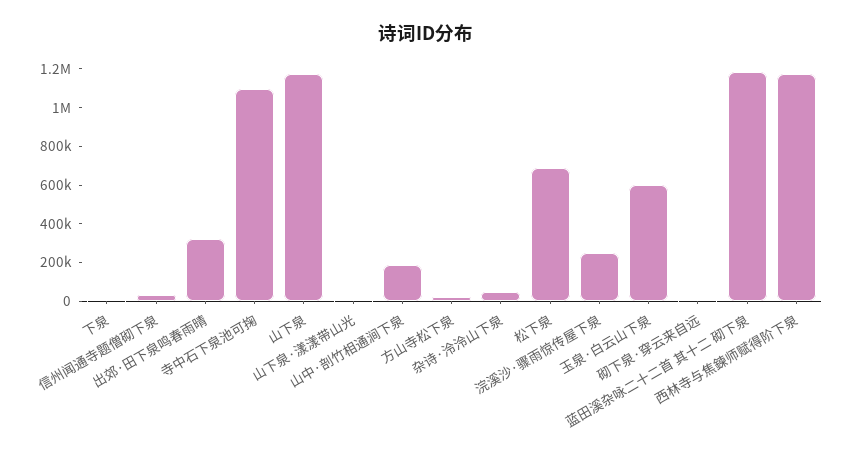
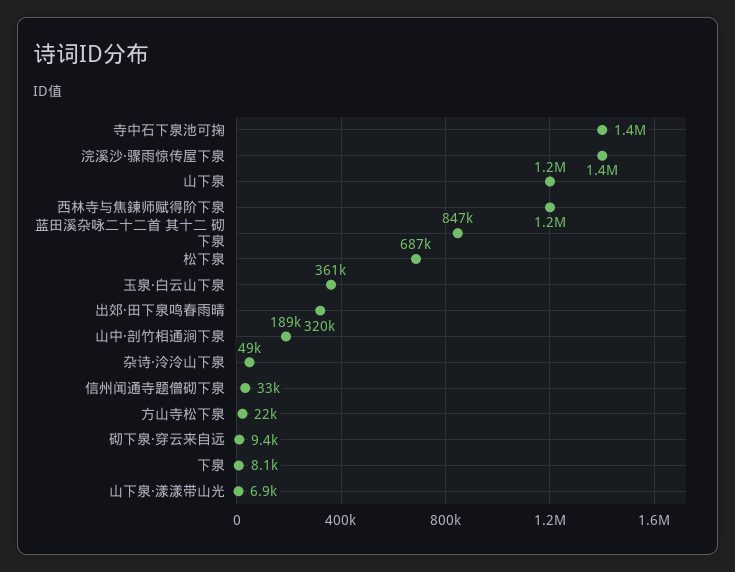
  {
    "下泉": 8100,
    "信州闻通寺题僧砌下泉": 33000,
    "出郊·田下泉鸣春雨晴": 320000,
-   "寺中石下泉池可掬": 1100000,
+   "寺中石下泉池可掬": 1400000,
    "山下泉": 1200000,
    "山下泉·漾漾带山光": 6900,
    "山中·剖竹相通涧下泉": 189000,
    "方山寺松下泉": 22000,
    "杂诗·泠泠山下泉": 49000,
    "松下泉": 687000,
-   "浣溪沙·骤雨惊传屋下泉": 250000,
+   "浣溪沙·骤雨惊传屋下泉": 1400000,
-   "玉泉·白云山下泉": 600000,
+   "玉泉·白云山下泉": 361000,
    "砌下泉·穿云来自远": 9400,
-   "蓝田溪杂咏二十二首 其十二 砌下泉": 1200000,
+   "蓝田溪杂咏二十二首 其十二 砌下泉": 847000,
    "西林寺与焦鍊师赋得阶下泉": 1200000
  }

